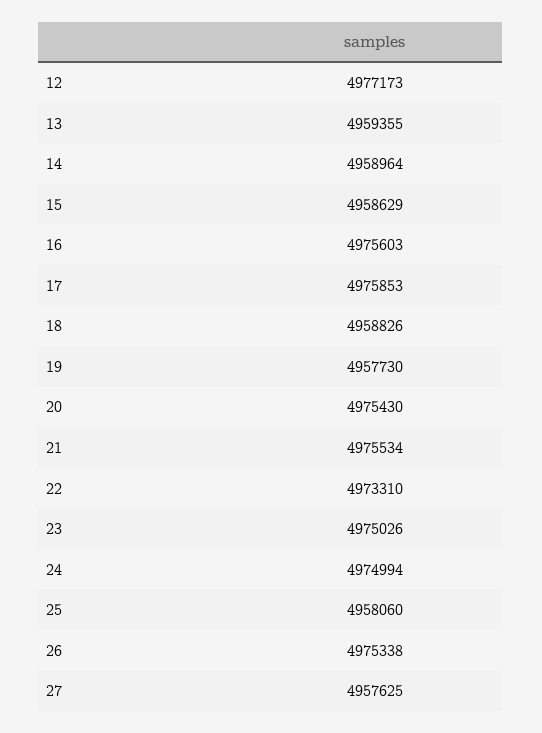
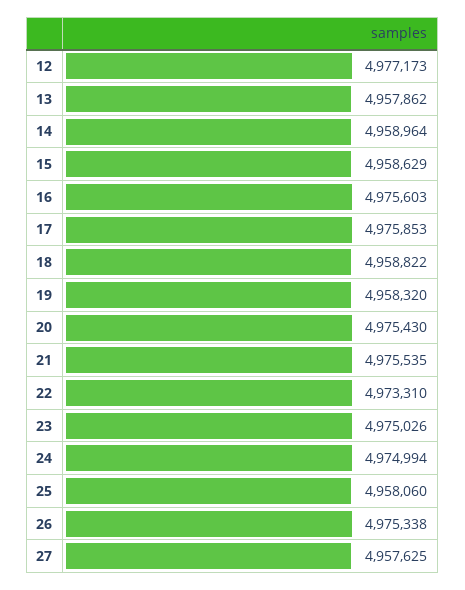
  {
    "12": 4977173,
-   "13": 4959355,
+   "13": 4957862,
    "14": 4958964,
    "15": 4958629,
    "16": 4975603,
    "17": 4975853,
-   "18": 4958826,
+   "18": 4958822,
-   "19": 4957730,
+   "19": 4958320,
    "20": 4975430,
-   "21": 4975534,
+   "21": 4975535,
    "22": 4973310,
    "23": 4975026,
    "24": 4974994,
    "25": 4958060,
    "26": 4975338,
    "27": 4957625
  }

